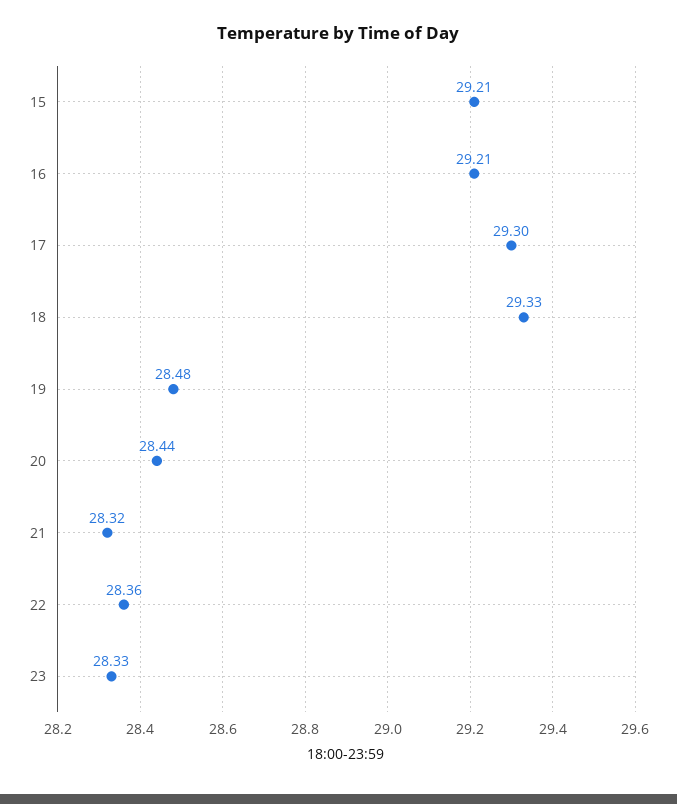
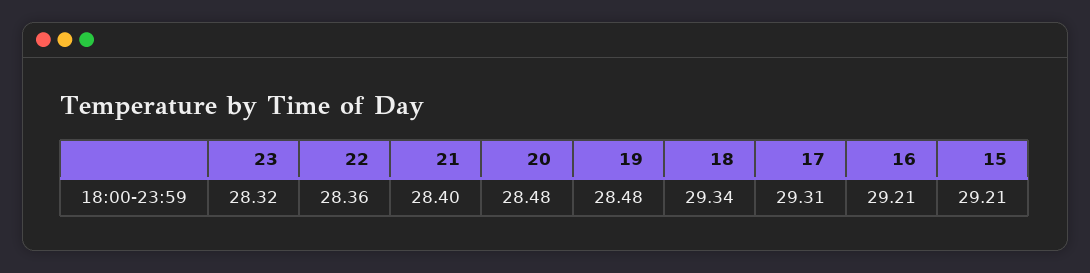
  {
    "15": 29.21,
    "16": 29.21,
-   "17": 29.3,
+   "17": 29.31,
-   "18": 29.33,
+   "18": 29.34,
    "19": 28.48,
-   "20": 28.44,
+   "20": 28.48,
-   "21": 28.32,
+   "21": 28.4,
    "22": 28.36,
-   "23": 28.33
+   "23": 28.32
  }

